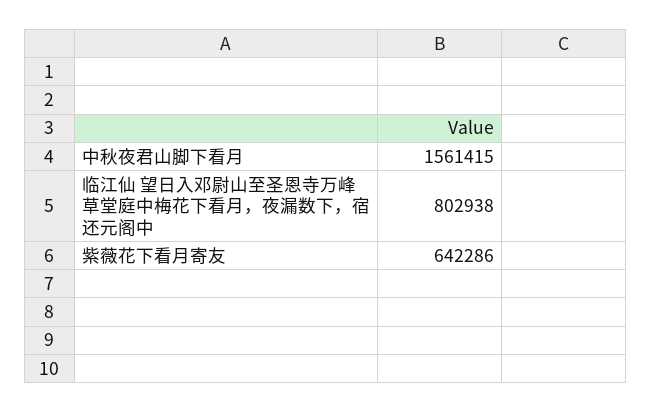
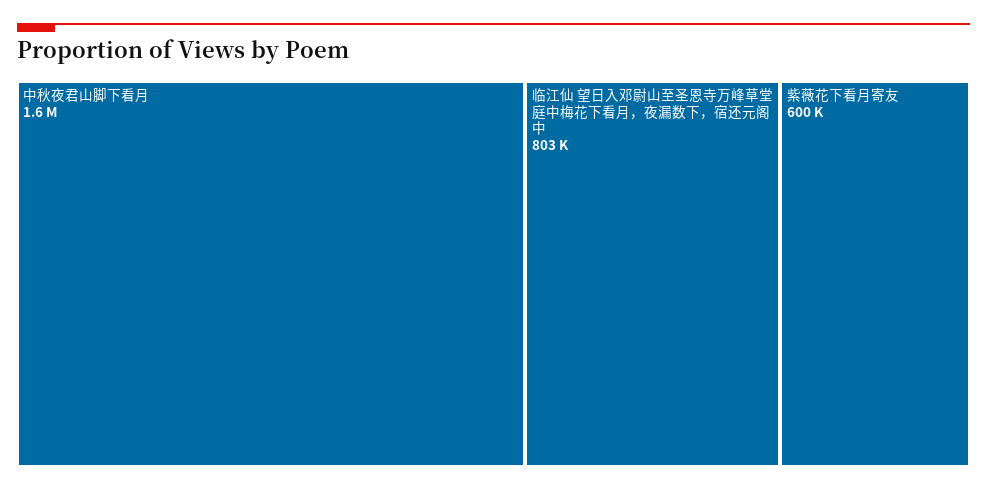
  {
    "中秋夜君山脚下看月": 1561415,
    "临江仙 望日入邓尉山至圣恩寺万峰草堂庭中梅花下看月，夜漏数下，宿还元阁中": 802938,
-   "紫薇花下看月寄友": 642286
+   "紫薇花下看月寄友": 600000
  }

